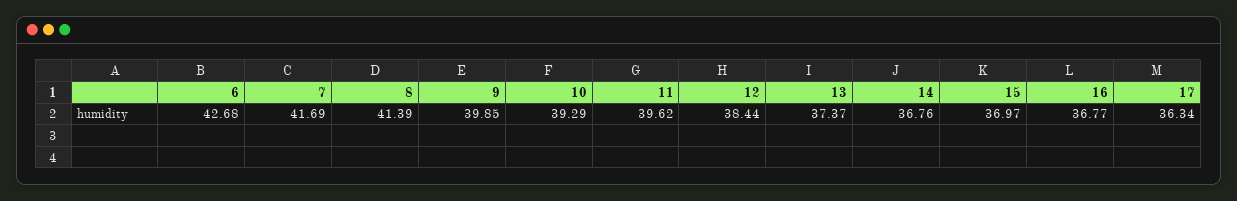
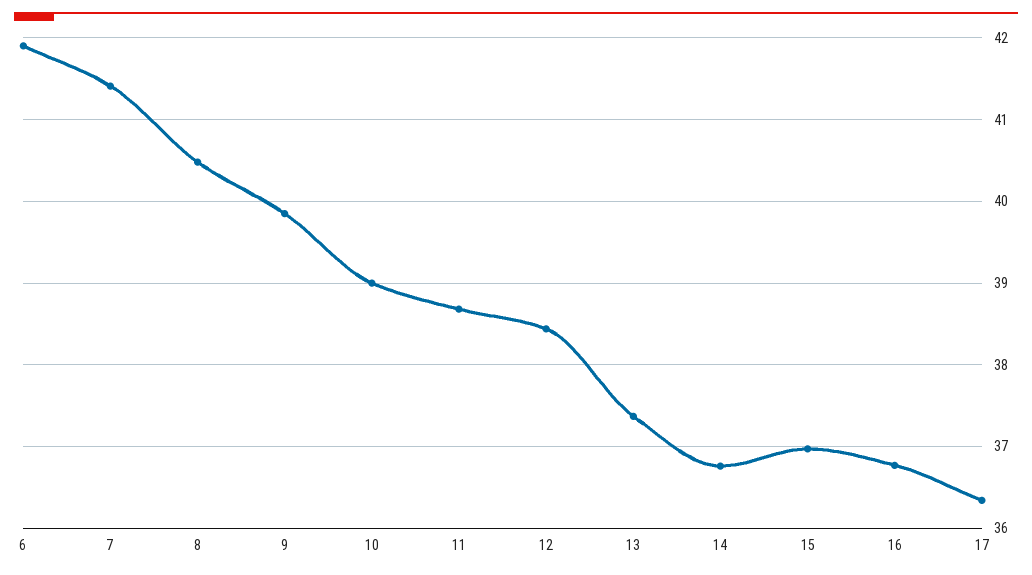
  {
-   "6": 42.68,
+   "6": 41.9,
-   "7": 41.69,
+   "7": 41.4,
-   "8": 41.39,
+   "8": 40.5,
    "9": 39.85,
-   "10": 39.29,
+   "10": 39,
-   "11": 39.62,
+   "11": 38.7,
    "12": 38.44,
    "13": 37.37,
    "14": 36.76,
    "15": 36.97,
    "16": 36.77,
    "17": 36.34
  }

